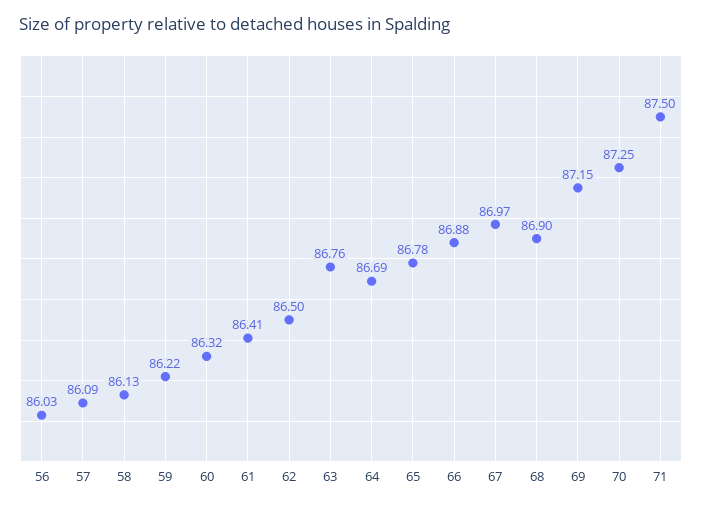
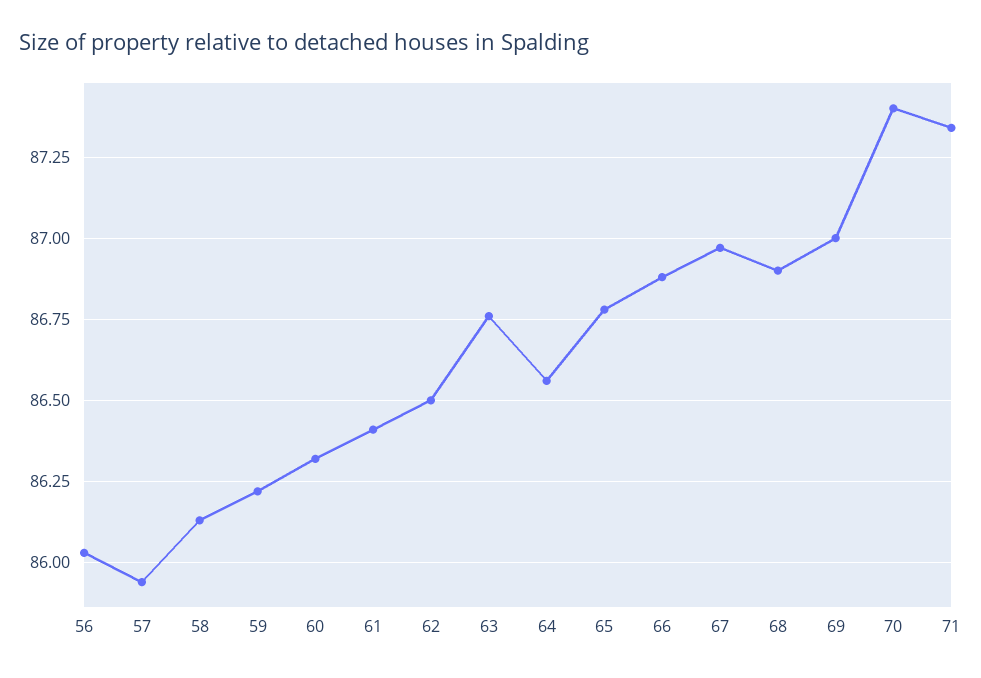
  {
    "56": 86.03,
-   "57": 86.09,
+   "57": 85.95,
    "58": 86.13,
    "59": 86.22,
    "60": 86.32,
    "61": 86.41,
    "62": 86.5,
    "63": 86.76,
-   "64": 86.69,
+   "64": 86.55,
    "65": 86.78,
    "66": 86.88,
    "67": 86.97,
    "68": 86.9,
-   "69": 87.15,
+   "69": 87,
-   "70": 87.25,
+   "70": 87.4,
-   "71": 87.5
+   "71": 87.35
  }

